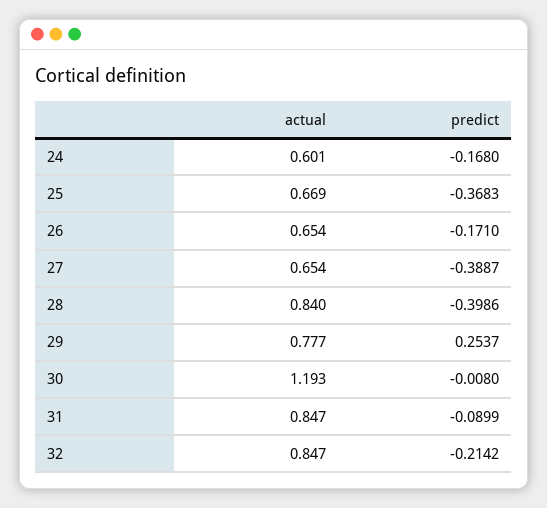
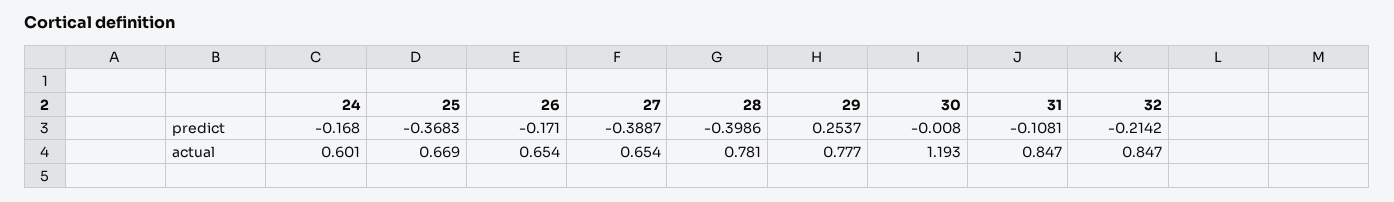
  {
    "actual": {
      "24": 0.601,
      "25": 0.669,
      "26": 0.654,
      "27": 0.654,
-     "28": 0.84,
+     "28": 0.781,
      "29": 0.777,
      "30": 1.193,
      "31": 0.847,
      "32": 0.847
    },
    "predict": {
      "24": -0.168,
      "25": -0.3683,
      "26": -0.171,
      "27": -0.3887,
      "28": -0.3986,
      "29": 0.2537,
      "30": -0.008,
-     "31": -0.0899,
+     "31": -0.1081,
      "32": -0.2142
    }
  }

